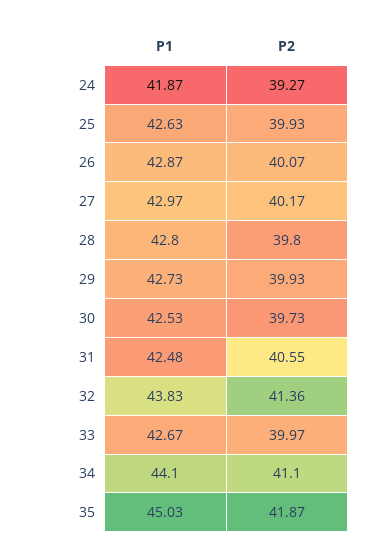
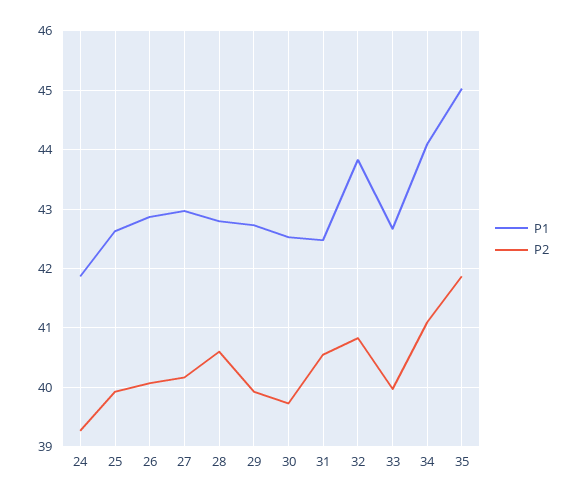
  {
    "P1": {
      "24": 41.87,
      "25": 42.63,
      "26": 42.87,
      "27": 42.97,
      "28": 42.8,
      "29": 42.73,
      "30": 42.53,
      "31": 42.48,
      "32": 43.83,
      "33": 42.67,
      "34": 44.1,
      "35": 45.03
    },
    "P2": {
      "24": 39.27,
      "25": 39.93,
      "26": 40.07,
      "27": 40.17,
-     "28": 39.8,
+     "28": 40.6,
      "29": 39.93,
      "30": 39.73,
      "31": 40.55,
-     "32": 41.36,
+     "32": 40.8,
      "33": 39.97,
      "34": 41.1,
      "35": 41.87
    }
  }

